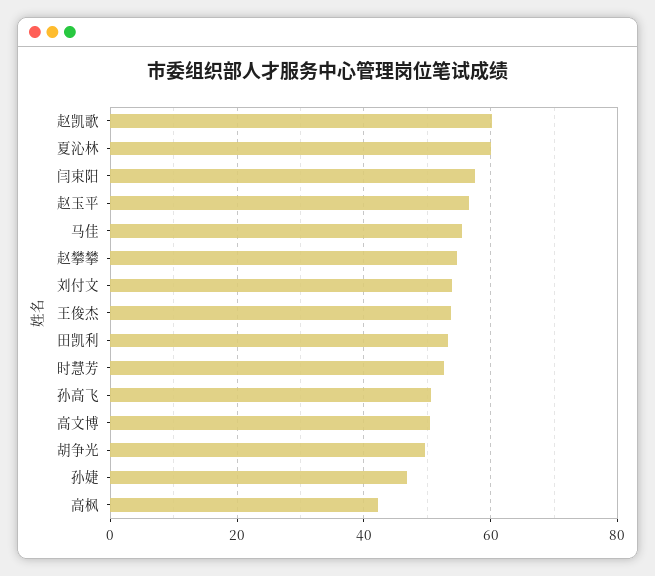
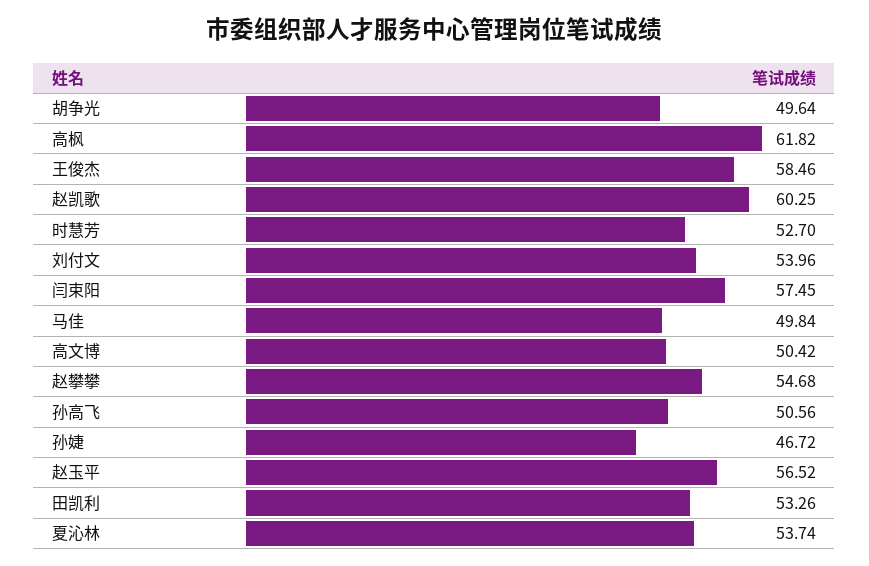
  {
    "赵凯歌": 60.25,
-   "夏沁林": 60,
+   "夏沁林": 53.74,
    "闫束阳": 57.45,
    "赵玉平": 56.52,
-   "马佳": 56,
+   "马佳": 49.84,
    "赵攀攀": 54.68,
    "刘付文": 53.96,
-   "王俊杰": 54,
+   "王俊杰": 58.46,
    "田凯利": 53.26,
    "时慧芳": 52.7,
    "孙高飞": 50.56,
    "高文博": 50.42,
    "胡争光": 49.64,
    "孙婕": 46.72,
-   "高枫": 42
+   "高枫": 61.82
  }

